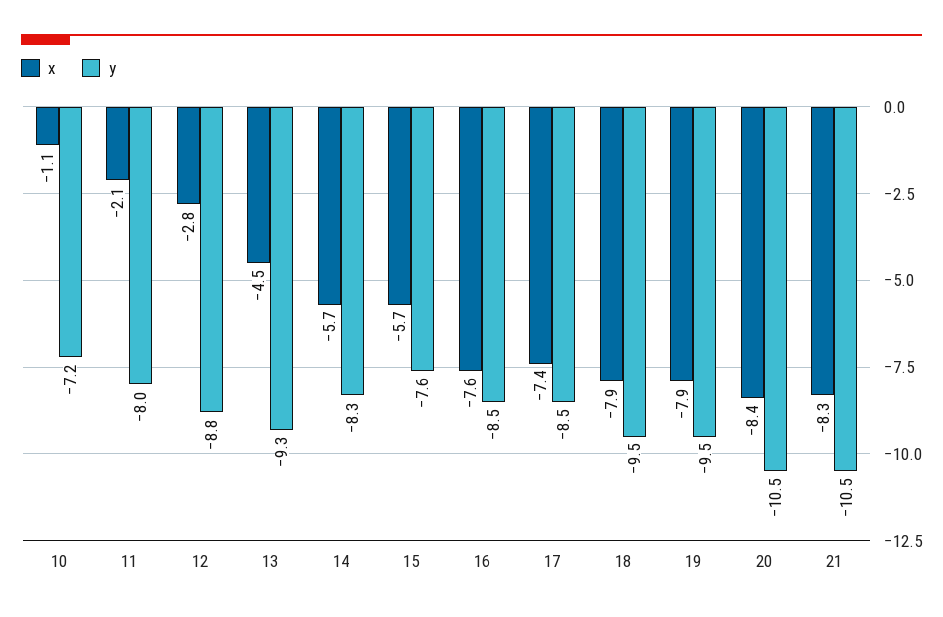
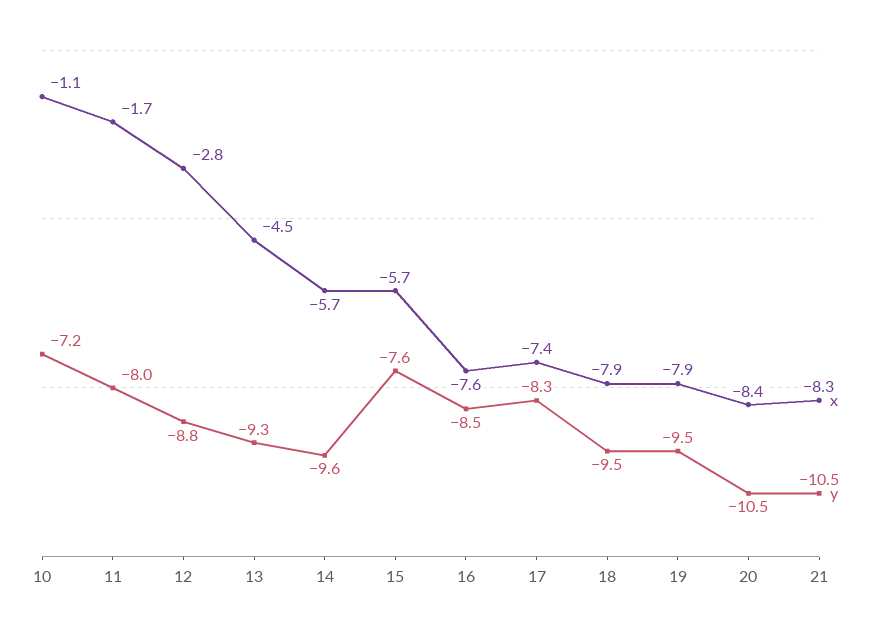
  {
    "x": {
      "10": -1.1,
-     "11": -2.1,
+     "11": -1.7,
      "12": -2.8,
      "13": -4.5,
      "14": -5.7,
      "15": -5.7,
      "16": -7.6,
      "17": -7.4,
      "18": -7.9,
      "19": -7.9,
      "20": -8.4,
      "21": -8.3
    },
    "y": {
      "10": -7.2,
      "11": -8,
      "12": -8.8,
      "13": -9.3,
-     "14": -8.3,
+     "14": -9.6,
      "15": -7.6,
      "16": -8.5,
-     "17": -8.5,
+     "17": -8.3,
      "18": -9.5,
      "19": -9.5,
      "20": -10.5,
      "21": -10.5
    }
  }

